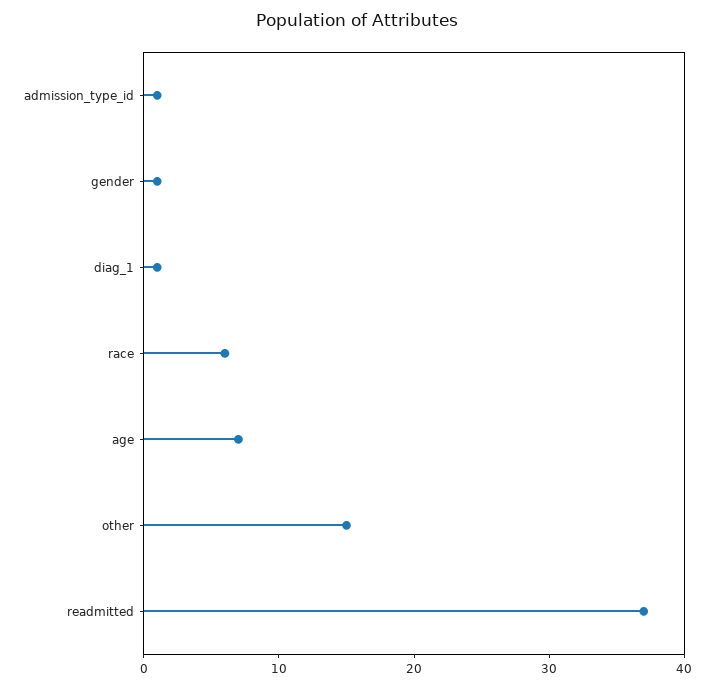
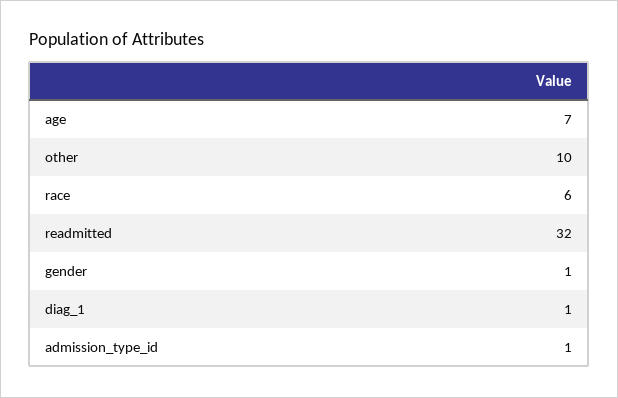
  {
    "admission_type_id": 1,
    "gender": 1,
    "diag_1": 1,
    "race": 6,
    "age": 7,
-   "other": 15,
+   "other": 10,
-   "readmitted": 37
+   "readmitted": 32
  }

